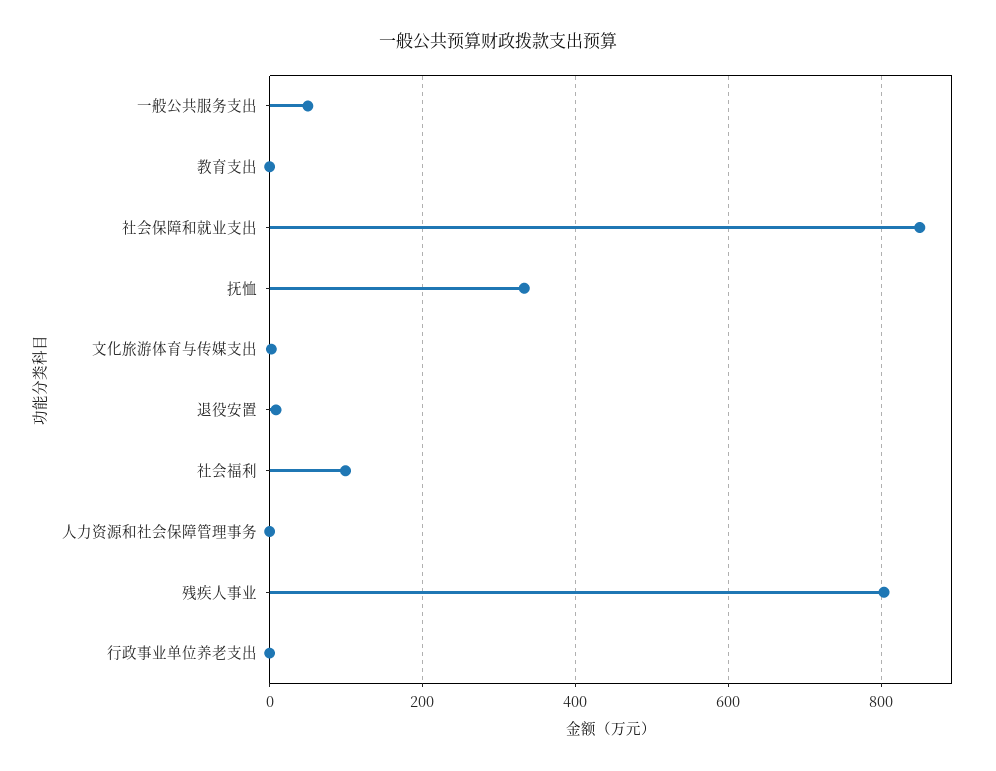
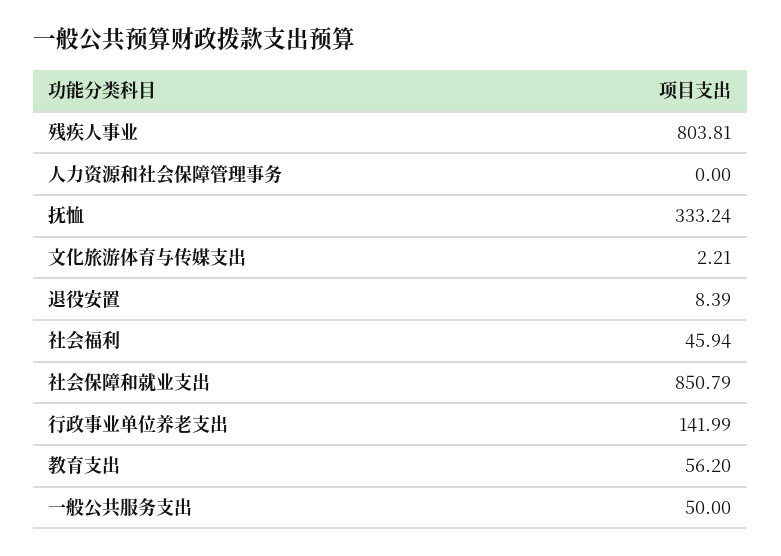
  {
    "一般公共服务支出": 50,
-   "教育支出": 0,
+   "教育支出": 56.2,
    "社会保障和就业支出": 850.79,
    "抚恤": 333.24,
    "文化旅游体育与传媒支出": 2.21,
    "退役安置": 8.39,
-   "社会福利": 100,
+   "社会福利": 45.94,
    "人力资源和社会保障管理事务": 0,
    "残疾人事业": 803.81,
-   "行政事业单位养老支出": 0
+   "行政事业单位养老支出": 141.99
  }

